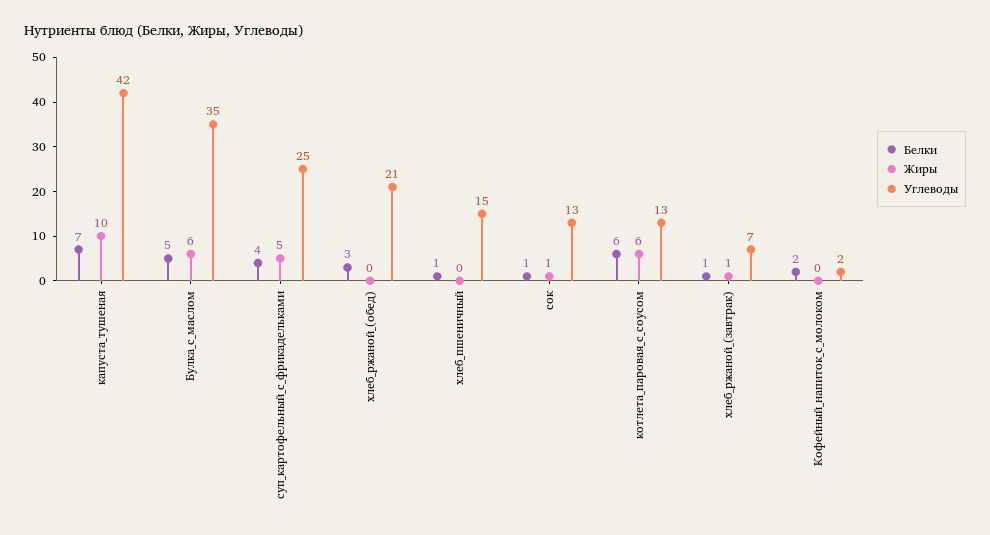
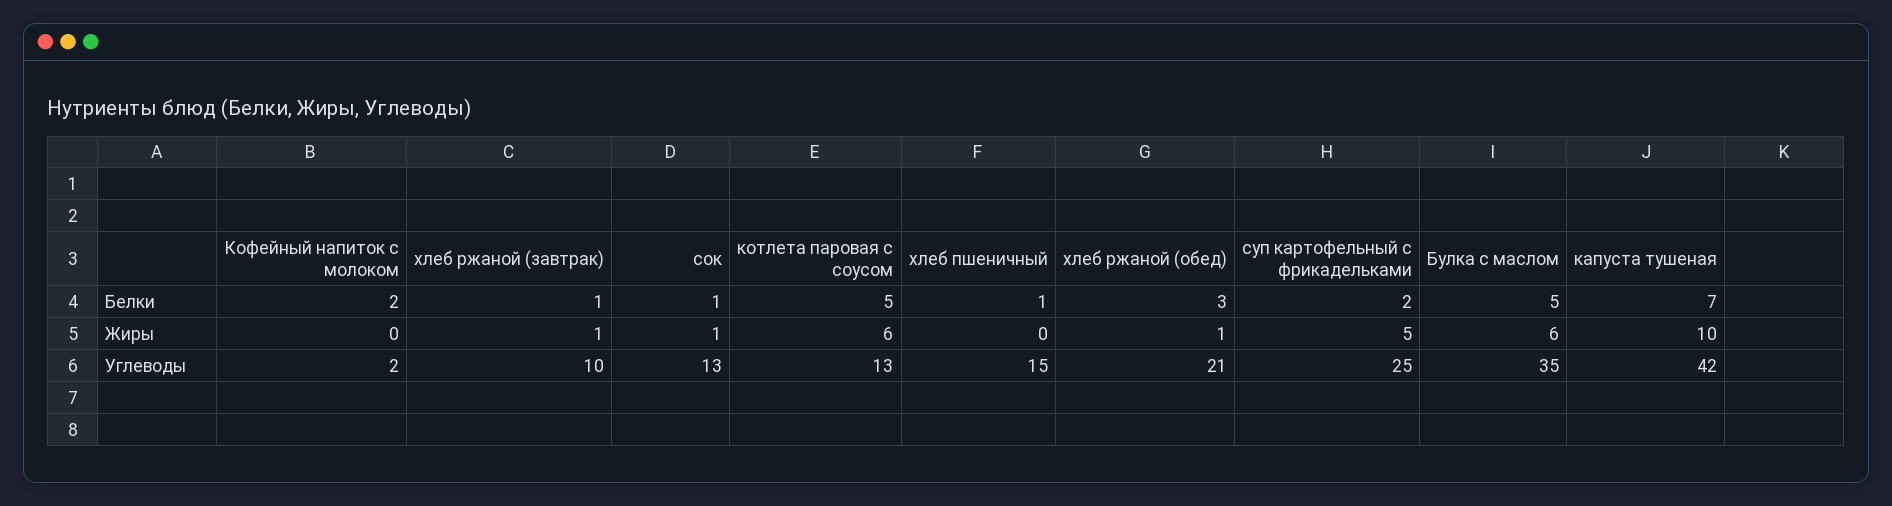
  {
    "Белки": {
      "капуста_тушеная": 7,
      "Булка_с_маслом": 5,
-     "суп_картофельный_с_фрикадельками": 4,
+     "суп_картофельный_с_фрикадельками": 2,
      "хлеб_ржаной_(обед)": 3,
      "хлеб_пшеничный": 1,
      "сок": 1,
-     "котлета_паровая_с_соусом": 6,
+     "котлета_паровая_с_соусом": 5,
      "хлеб_ржаной_(завтрак)": 1,
      "Кофейный_напиток_с_молоком": 2
    },
    "Жиры": {
      "капуста_тушеная": 10,
      "Булка_с_маслом": 6,
      "суп_картофельный_с_фрикадельками": 5,
-     "хлеб_ржаной_(обед)": 0,
+     "хлеб_ржаной_(обед)": 1,
      "хлеб_пшеничный": 0,
      "сок": 1,
      "котлета_паровая_с_соусом": 6,
      "хлеб_ржаной_(завтрак)": 1,
      "Кофейный_напиток_с_молоком": 0
    },
    "Углеводы": {
      "капуста_тушеная": 42,
      "Булка_с_маслом": 35,
      "суп_картофельный_с_фрикадельками": 25,
      "хлеб_ржаной_(обед)": 21,
      "хлеб_пшеничный": 15,
      "сок": 13,
      "котлета_паровая_с_соусом": 13,
-     "хлеб_ржаной_(завтрак)": 7,
+     "хлеб_ржаной_(завтрак)": 10,
      "Кофейный_напиток_с_молоком": 2
    }
  }

